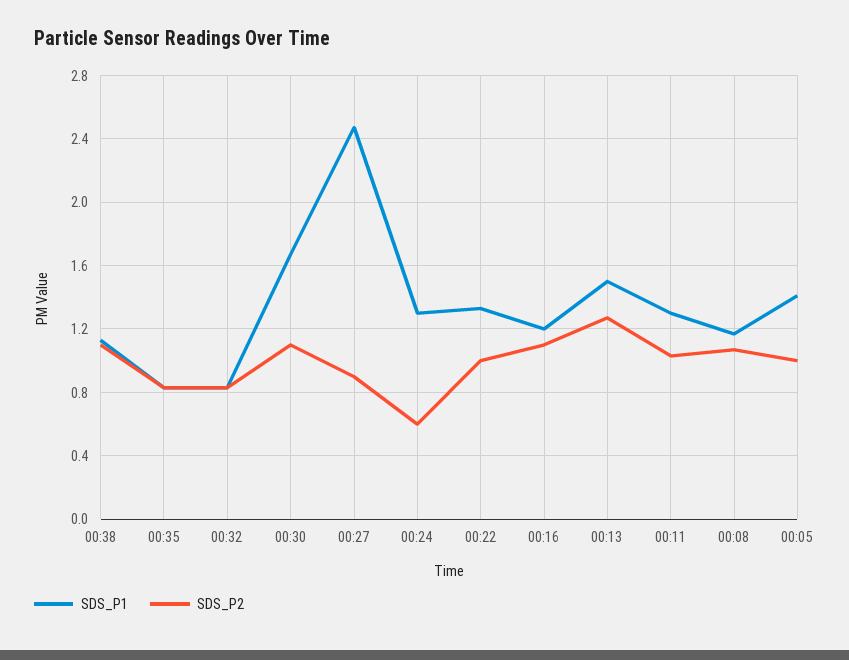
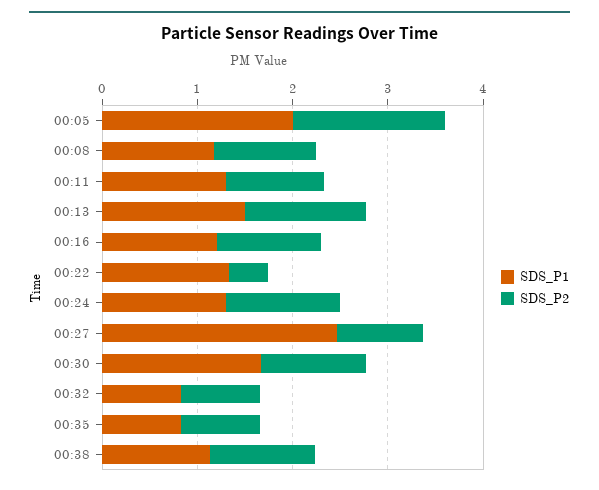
  {
    "SDS_P1": {
      "00:38": 1.15,
      "00:35": 0.85,
      "00:32": 0.85,
      "00:30": 1.65,
      "00:27": 2.45,
      "00:24": 1.3,
      "00:22": 1.35,
      "00:16": 1.2,
      "00:13": 1.5,
      "00:11": 1.3,
      "00:08": 1.15,
-     "00:05": 1.4
+     "00:05": 2
    },
    "SDS_P2": {
      "00:38": 1.1,
      "00:35": 0.85,
      "00:32": 0.85,
      "00:30": 1.1,
      "00:27": 0.9,
-     "00:24": 0.6,
+     "00:24": 1.2,
-     "00:22": 1,
+     "00:22": 0.4,
      "00:16": 1.1,
      "00:13": 1.25,
      "00:11": 1.05,
      "00:08": 1.05,
-     "00:05": 1
+     "00:05": 1.6
    }
  }

